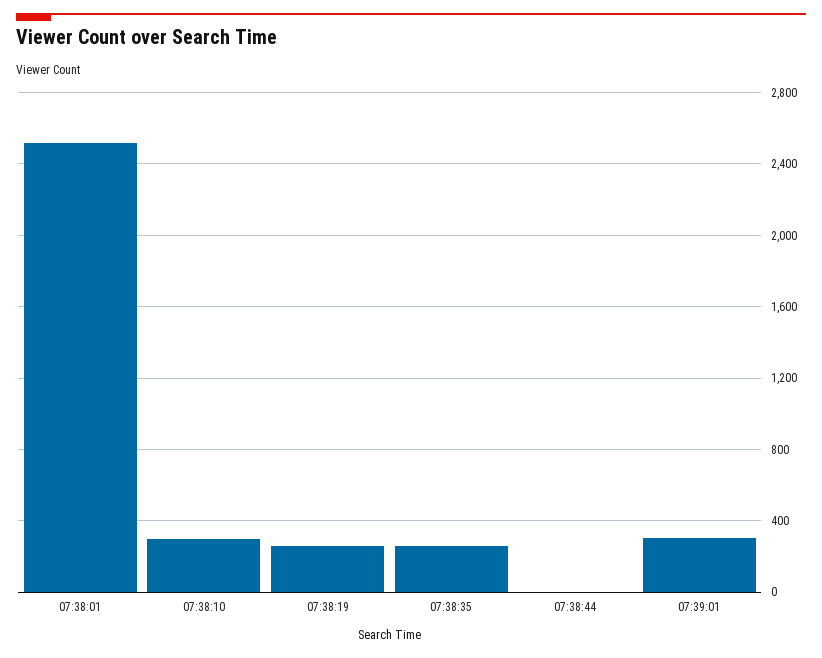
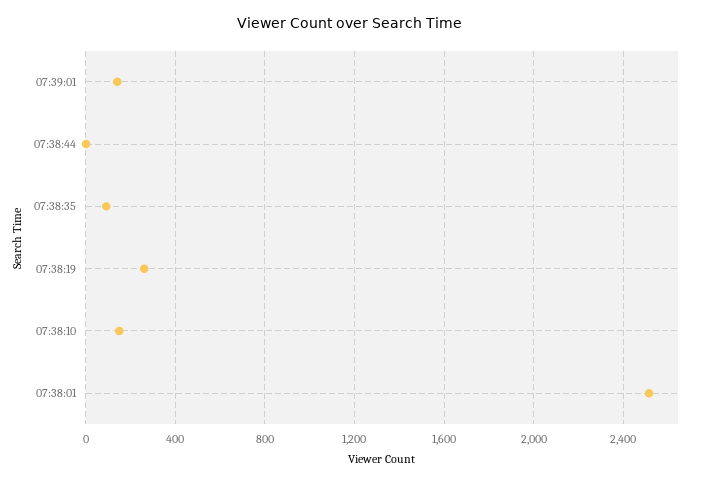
  {
    "07:38:01": 2500,
-   "07:38:10": 300,
+   "07:38:10": 150,
    "07:38:19": 250,
-   "07:38:35": 250,
+   "07:38:35": 100,
    "07:38:44": 0,
-   "07:39:01": 300
+   "07:39:01": 150
  }

